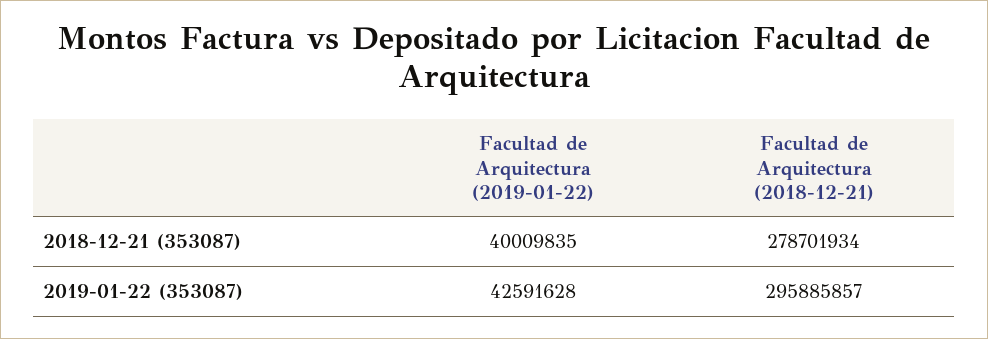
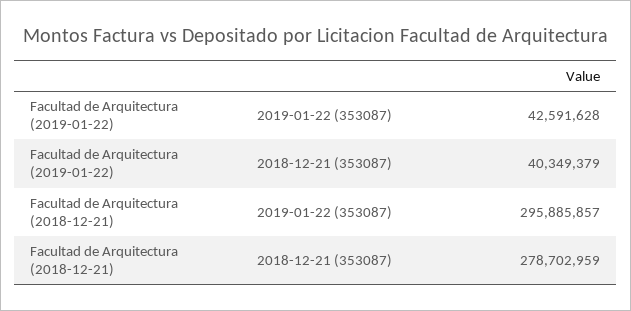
  {
    "Facultad de Arquitectura (2019-01-22)": {
-     "2018-12-21 (353087)": 40009835,
+     "2018-12-21 (353087)": 40349379,
      "2019-01-22 (353087)": 42591628
    },
    "Facultad de Arquitectura (2018-12-21)": {
-     "2018-12-21 (353087)": 278701934,
+     "2018-12-21 (353087)": 278702959,
      "2019-01-22 (353087)": 295885857
    }
  }

